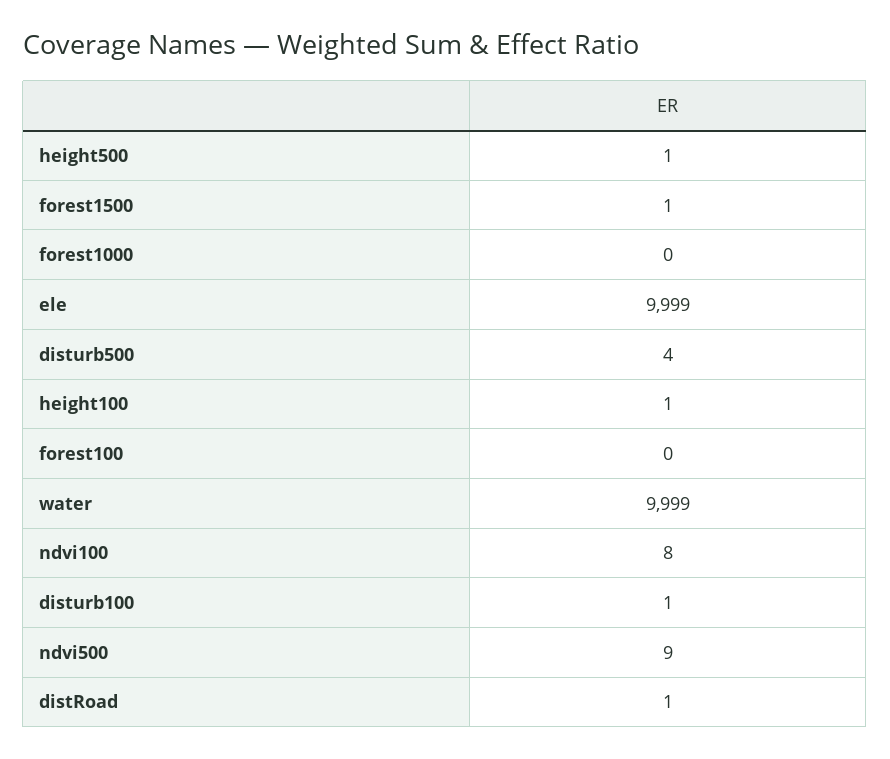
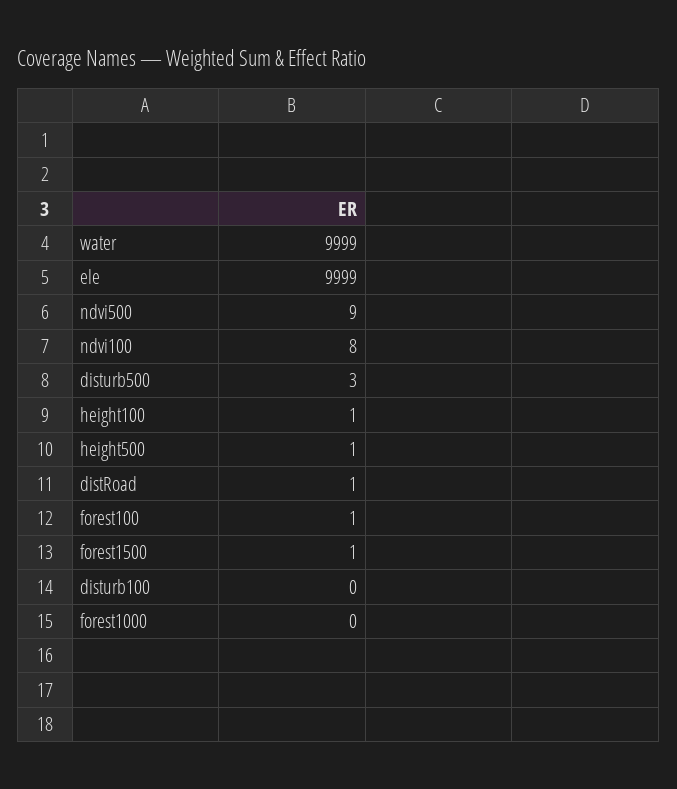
  {
    "height500": 1,
    "forest1500": 1,
    "forest1000": 0,
    "ele": 9999,
-   "disturb500": 4,
+   "disturb500": 3,
    "height100": 1,
-   "forest100": 0,
+   "forest100": 1,
    "water": 9999,
    "ndvi100": 8,
-   "disturb100": 1,
+   "disturb100": 0,
    "ndvi500": 9,
    "distRoad": 1
  }

